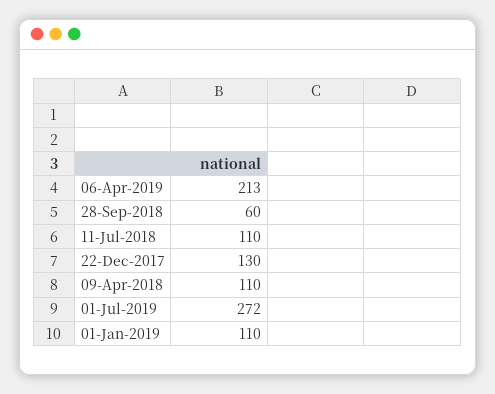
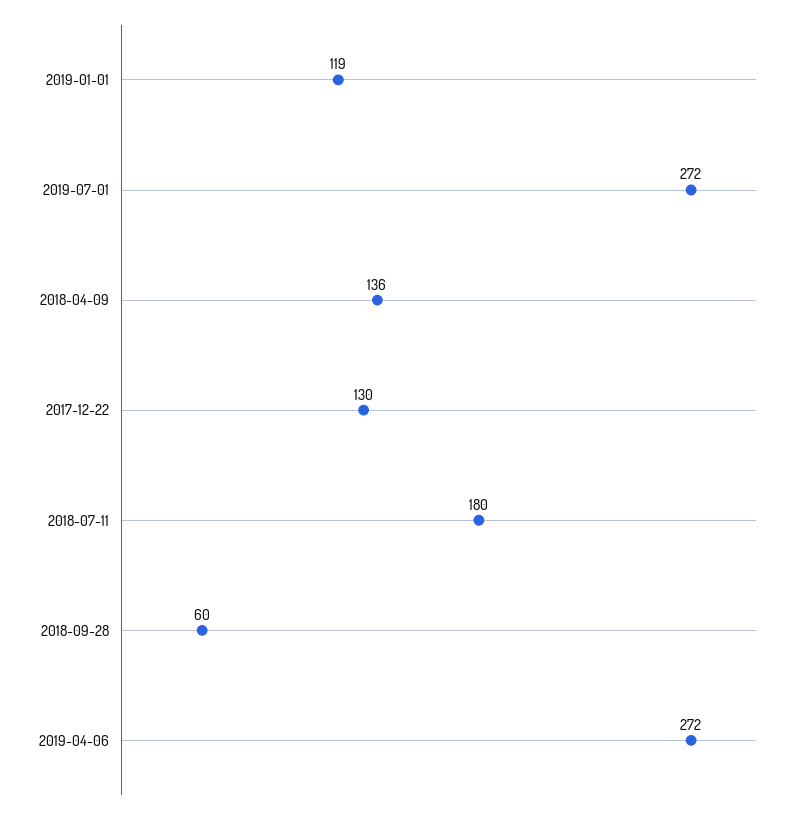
  {
-   "06-Apr-2019": 213,
+   "06-Apr-2019": 272,
    "28-Sep-2018": 60,
-   "11-Jul-2018": 110,
+   "11-Jul-2018": 180,
    "22-Dec-2017": 130,
-   "09-Apr-2018": 110,
+   "09-Apr-2018": 136,
    "01-Jul-2019": 272,
-   "01-Jan-2019": 110
+   "01-Jan-2019": 119
  }

